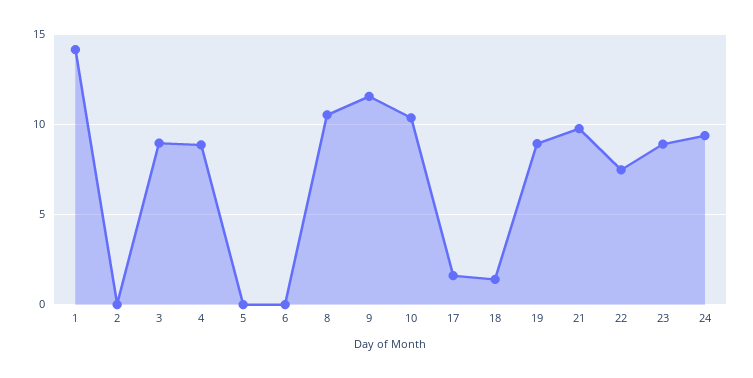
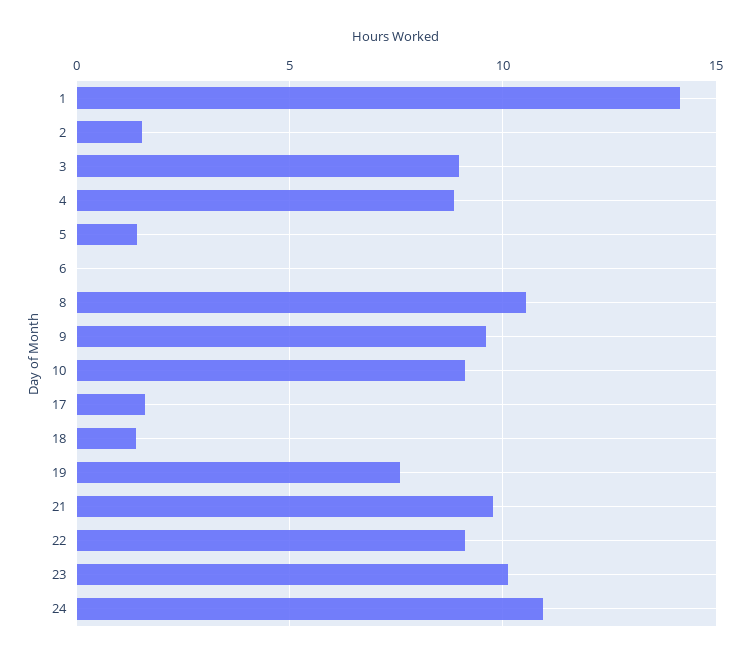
  {
    "1": 14,
-   "2": 0,
+   "2": 1.5,
    "3": 9,
    "4": 9,
-   "5": 0,
+   "5": 1.5,
    "6": 0,
    "8": 10.5,
-   "9": 11.5,
+   "9": 9.5,
-   "10": 10.5,
+   "10": 9,
    "17": 1.5,
    "18": 1.5,
-   "19": 9,
+   "19": 7.5,
    "21": 10,
-   "22": 7.5,
+   "22": 9,
-   "23": 9,
+   "23": 10,
-   "24": 9.5
+   "24": 11
  }

